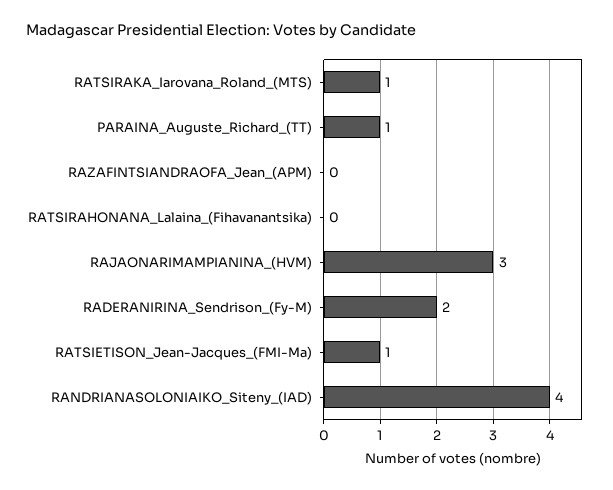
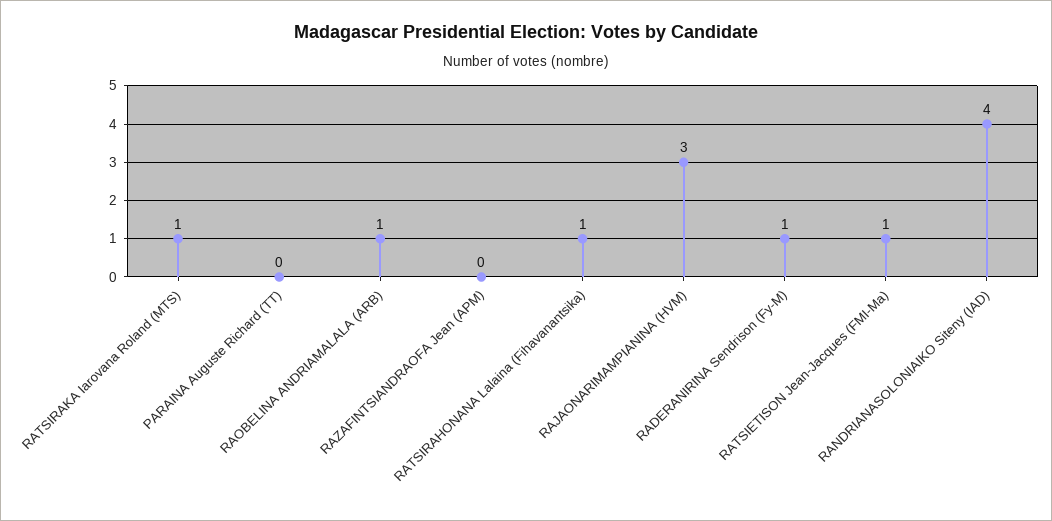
  {
    "RATSIRAKA_Iarovana_Roland_(MTS)": 1,
-   "PARAINA_Auguste_Richard_(TT)": 1,
+   "PARAINA_Auguste_Richard_(TT)": 0,
    "RAZAFINTSIANDRAOFA_Jean_(APM)": 0,
-   "RATSIRAHONANA_Lalaina_(Fihavanantsika)": 0,
+   "RATSIRAHONANA_Lalaina_(Fihavanantsika)": 1,
    "RAJAONARIMAMPIANINA_(HVM)": 3,
-   "RADERANIRINA_Sendrison_(Fy-M)": 2,
+   "RADERANIRINA_Sendrison_(Fy-M)": 1,
    "RATSIETISON_Jean-Jacques_(FMI-Ma)": 1,
-   "RANDRIANASOLONIAIKO_Siteny_(IAD)": 4
+   "RANDRIANASOLONIAIKO_Siteny_(IAD)": 4,
+   "RAOBELINA ANDRIAMALALA (ARB)": 1
  }

